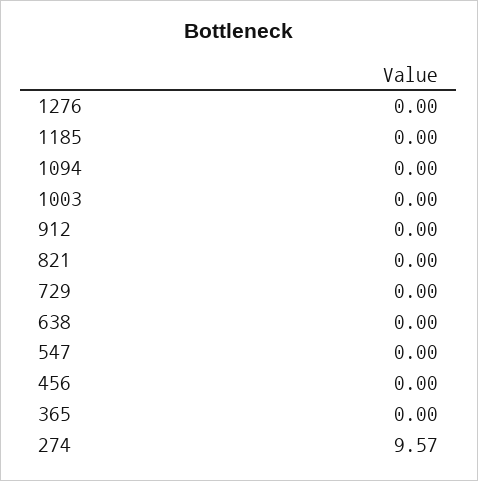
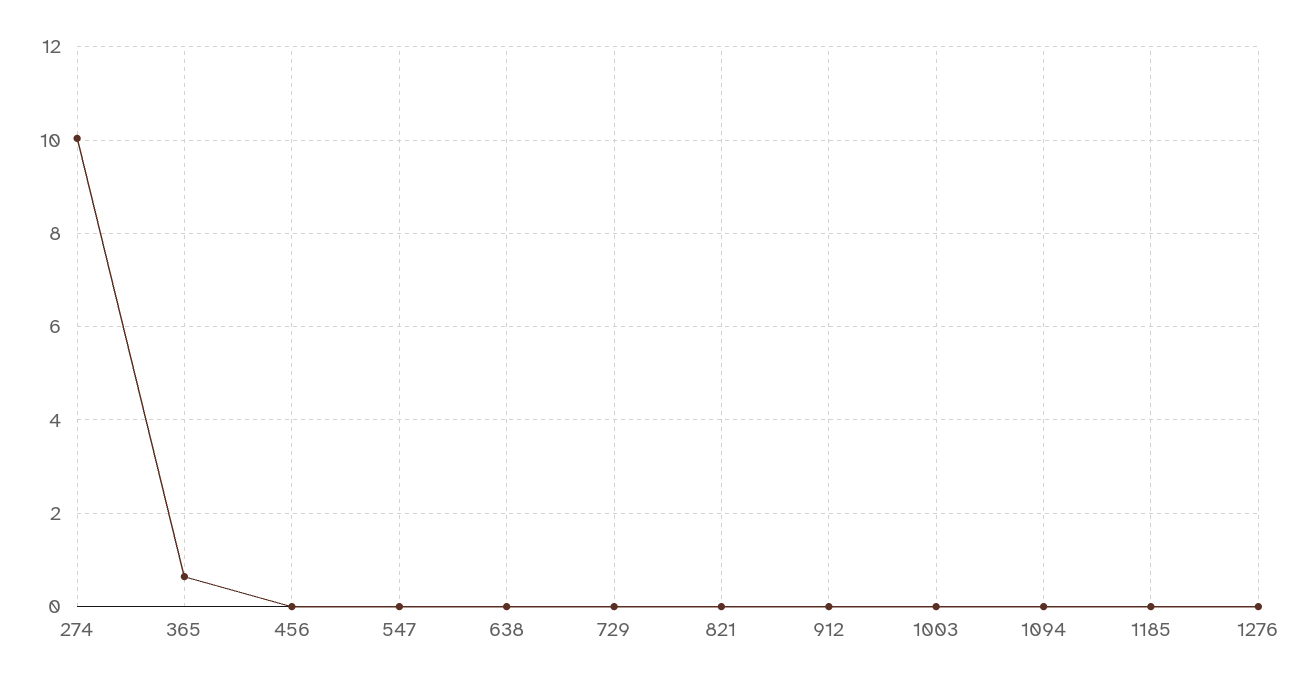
  {
    "1276": 0,
    "1185": 0,
    "1094": 0,
    "1003": 0,
    "912": 0,
    "821": 0,
    "729": 0,
    "638": 0,
    "547": 0,
    "456": 0,
-   "365": 0,
+   "365": 0.6,
-   "274": 9.57
+   "274": 10
  }

